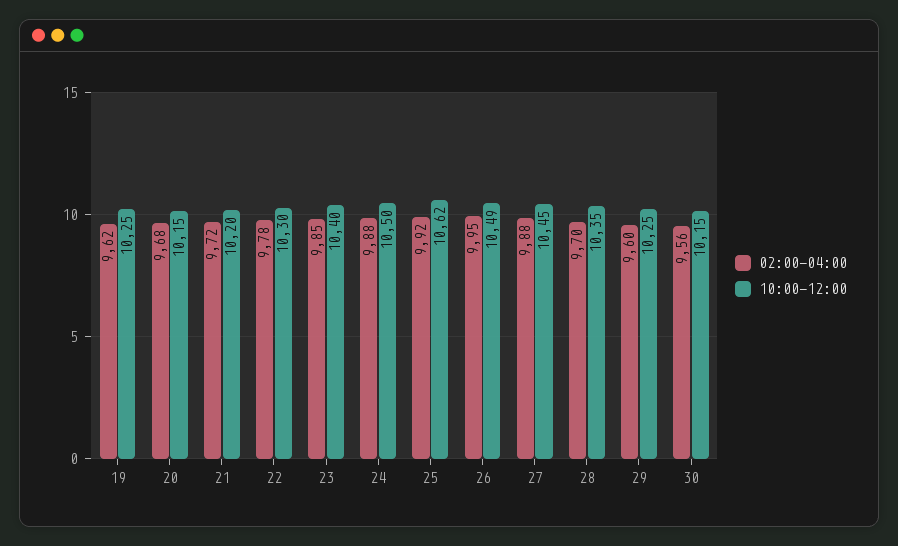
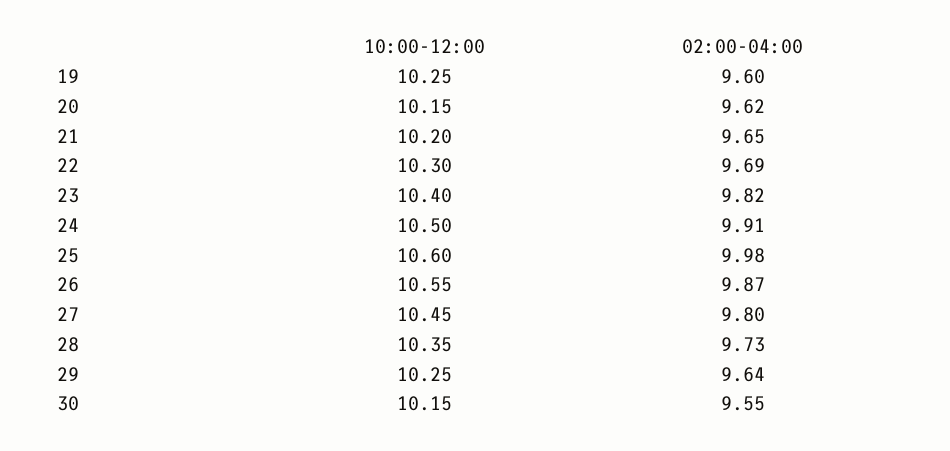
  {
    "02:00-04:00": {
-     "19": 9.62,
+     "19": 9.6,
-     "20": 9.68,
+     "20": 9.62,
-     "21": 9.72,
+     "21": 9.65,
-     "22": 9.78,
+     "22": 9.69,
-     "23": 9.85,
+     "23": 9.82,
-     "24": 9.88,
+     "24": 9.91,
-     "25": 9.92,
+     "25": 9.98,
-     "26": 9.95,
+     "26": 9.87,
-     "27": 9.88,
+     "27": 9.8,
-     "28": 9.7,
+     "28": 9.73,
-     "29": 9.6,
+     "29": 9.64,
-     "30": 9.56
+     "30": 9.55
    },
    "10:00-12:00": {
      "19": 10.25,
      "20": 10.15,
      "21": 10.2,
      "22": 10.3,
      "23": 10.4,
      "24": 10.5,
-     "25": 10.62,
+     "25": 10.6,
-     "26": 10.49,
+     "26": 10.55,
      "27": 10.45,
      "28": 10.35,
      "29": 10.25,
      "30": 10.15
    }
  }

